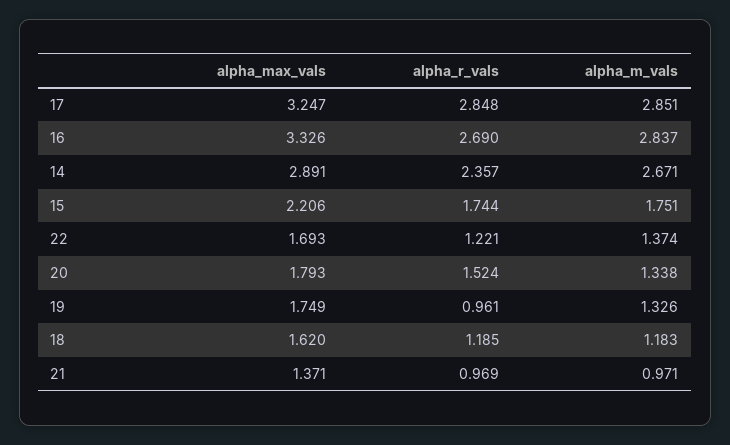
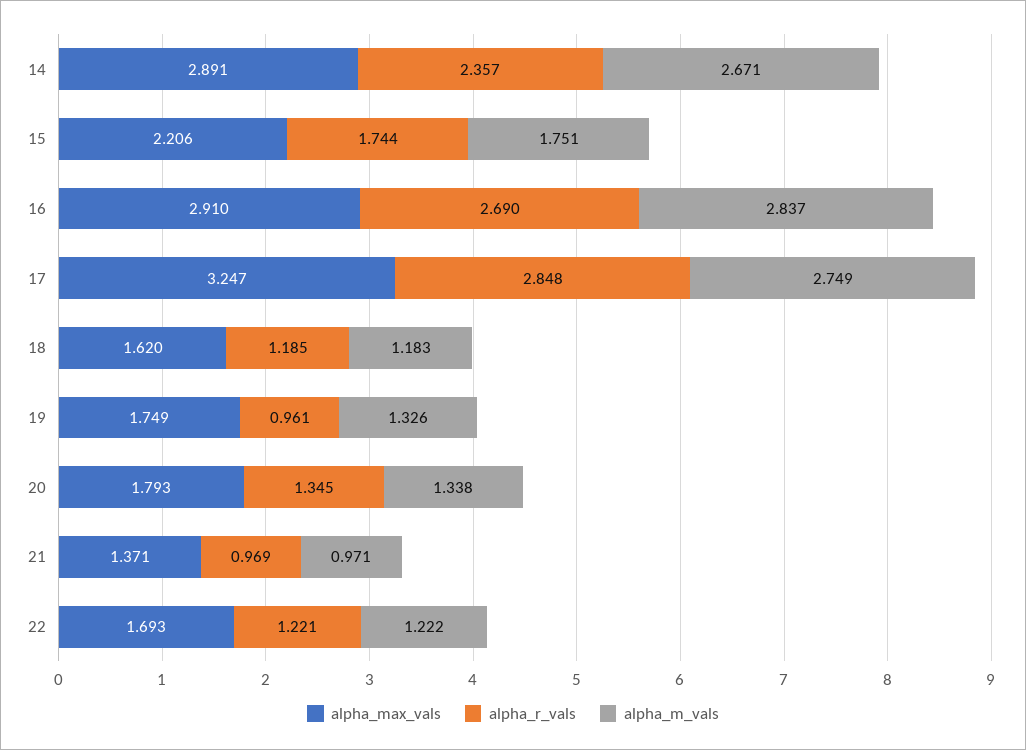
  {
    "alpha_max_vals": {
      "17": 3.247,
-     "16": 3.326,
+     "16": 2.91,
      "14": 2.891,
      "15": 2.206,
      "22": 1.693,
      "20": 1.793,
      "19": 1.749,
      "18": 1.62,
      "21": 1.371
    },
    "alpha_r_vals": {
      "17": 2.848,
      "16": 2.69,
      "14": 2.357,
      "15": 1.744,
      "22": 1.221,
-     "20": 1.524,
+     "20": 1.345,
      "19": 0.961,
      "18": 1.185,
      "21": 0.969
    },
    "alpha_m_vals": {
-     "17": 2.851,
+     "17": 2.749,
      "16": 2.837,
      "14": 2.671,
      "15": 1.751,
-     "22": 1.374,
+     "22": 1.222,
      "20": 1.338,
      "19": 1.326,
      "18": 1.183,
      "21": 0.971
    }
  }

